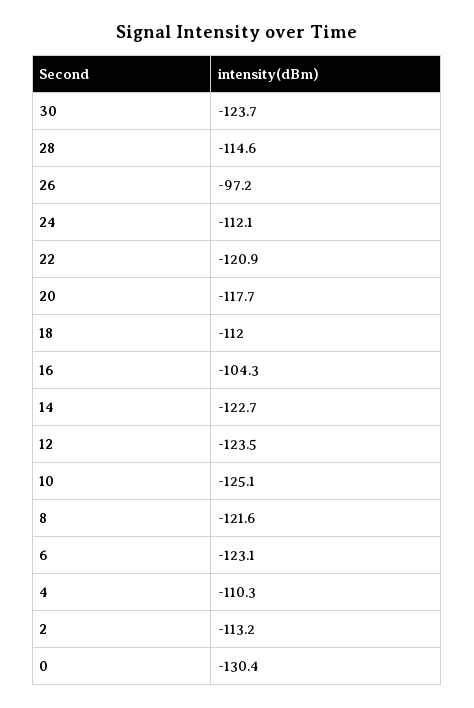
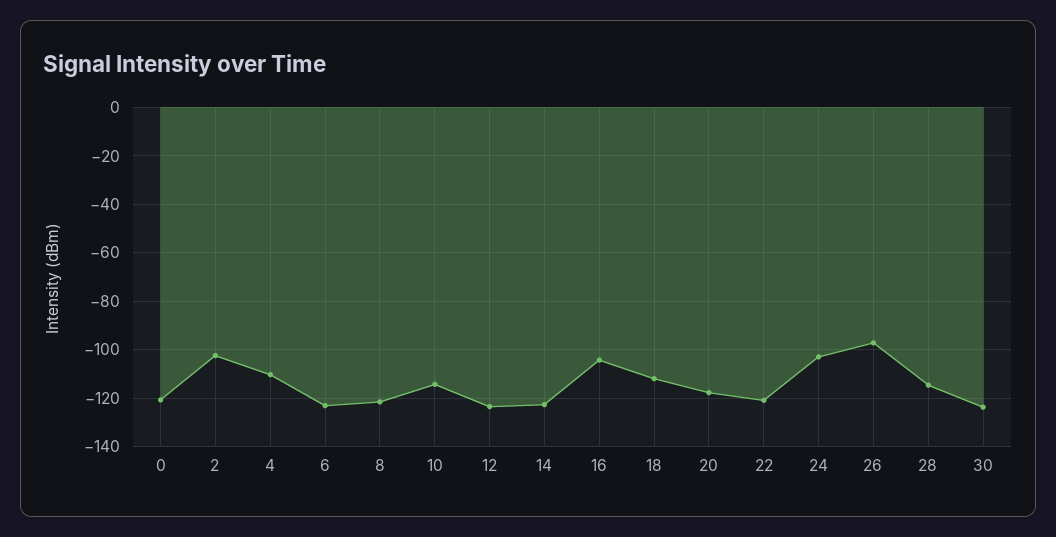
  {
    "30": -123.7,
    "28": -114.6,
    "26": -97.2,
-   "24": -112.1,
+   "24": -102.5,
    "22": -120.9,
    "20": -117.7,
    "18": -112,
    "16": -104.3,
    "14": -122.7,
    "12": -123.5,
-   "10": -125.1,
+   "10": -115,
    "8": -121.6,
    "6": -123.1,
    "4": -110.3,
-   "2": -113.2,
+   "2": -102.5,
-   "0": -130.4
+   "0": -120
  }

